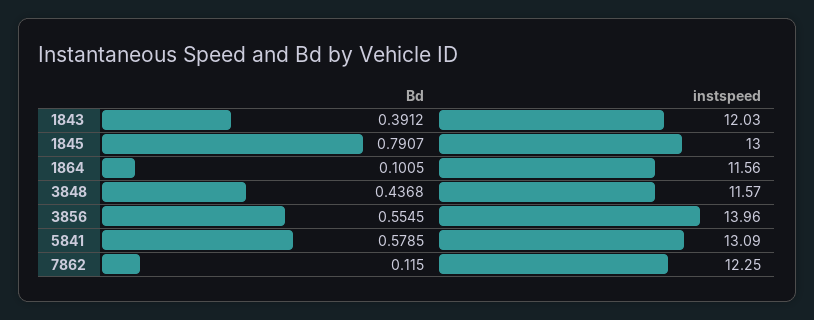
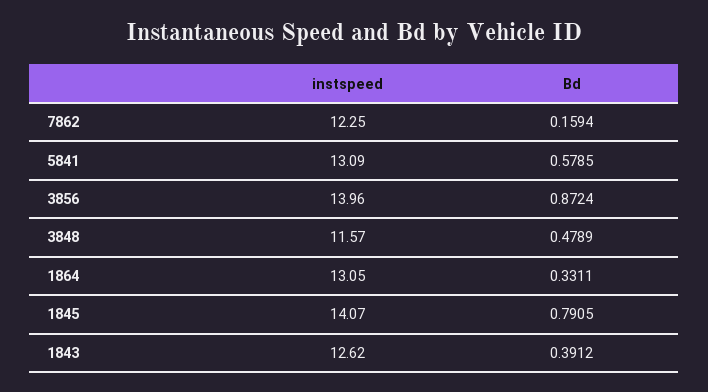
  {
    "Bd": {
      "1843": 0.3912,
-     "1845": 0.7907,
+     "1845": 0.7905,
-     "1864": 0.1005,
+     "1864": 0.3311,
-     "3848": 0.4368,
+     "3848": 0.4789,
-     "3856": 0.5545,
+     "3856": 0.8724,
      "5841": 0.5785,
-     "7862": 0.115
+     "7862": 0.1594
    },
    "instspeed": {
-     "1843": 12.03,
+     "1843": 12.62,
-     "1845": 13,
+     "1845": 14.07,
-     "1864": 11.56,
+     "1864": 13.05,
      "3848": 11.57,
      "3856": 13.96,
      "5841": 13.09,
      "7862": 12.25
    }
  }

